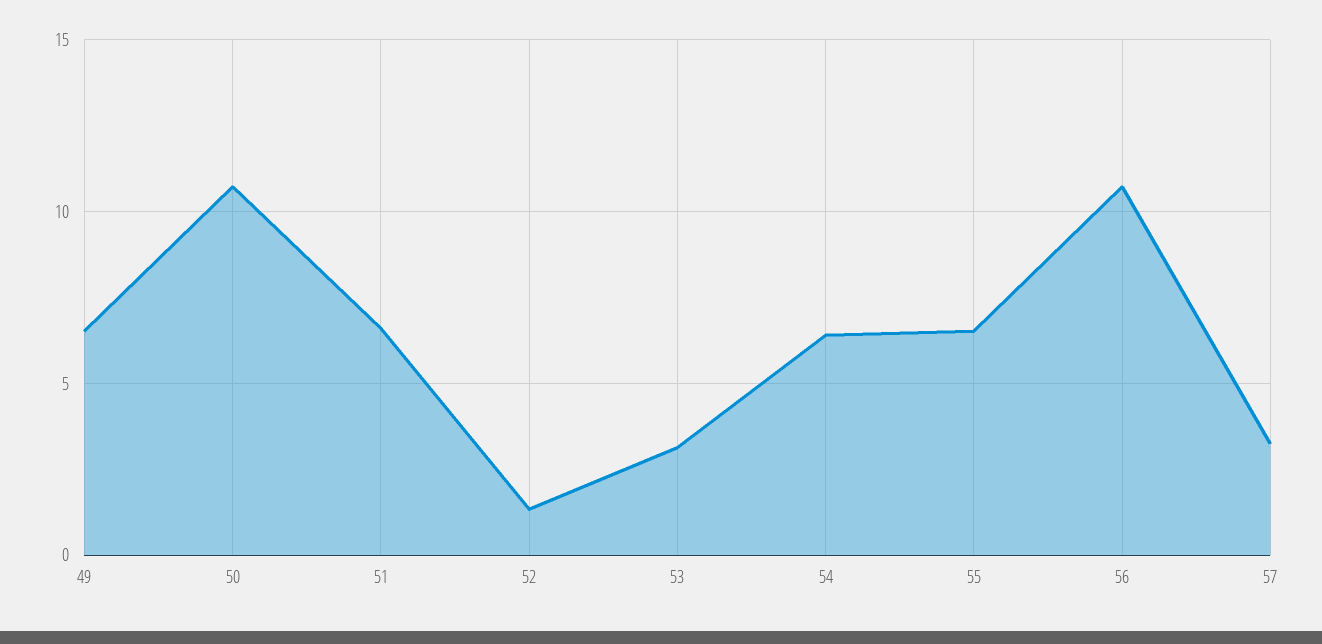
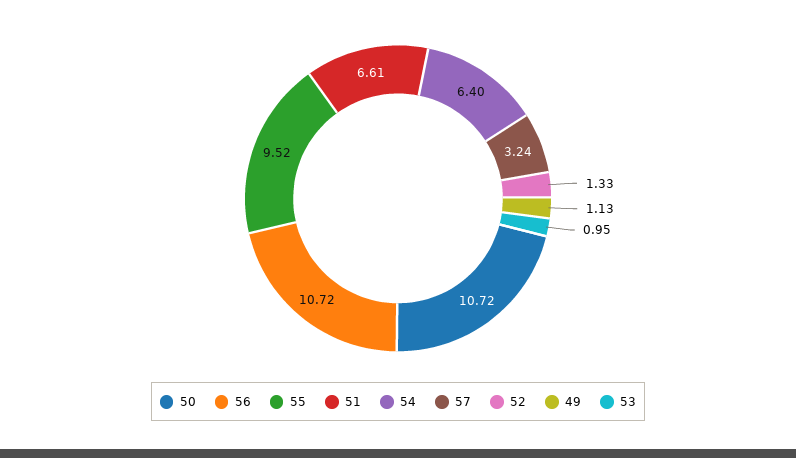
  {
-   "49": 6.5,
+   "49": 1.13,
    "50": 10.72,
    "51": 6.61,
    "52": 1.33,
-   "53": 3,
+   "53": 0.95,
    "54": 6.4,
-   "55": 6.5,
+   "55": 9.52,
    "56": 10.72,
    "57": 3.24
  }

